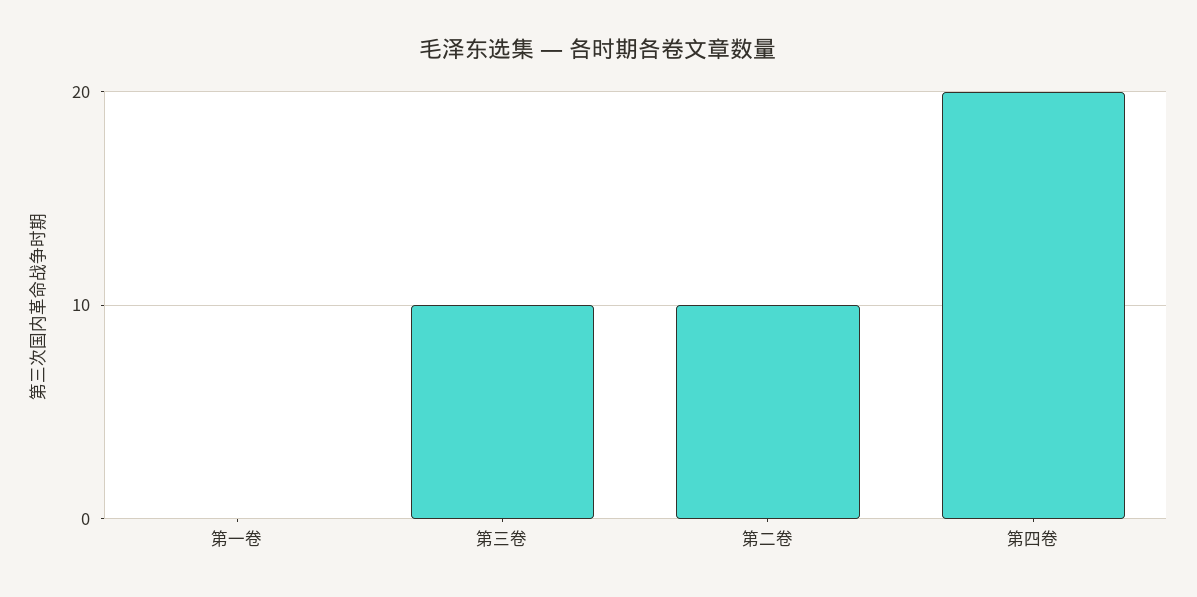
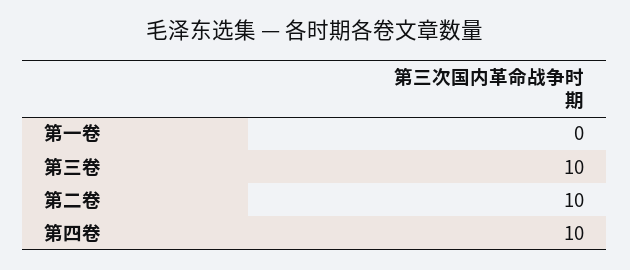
  {
    "第一卷": 0,
    "第三卷": 10,
    "第二卷": 10,
-   "第四卷": 20
+   "第四卷": 10
  }

